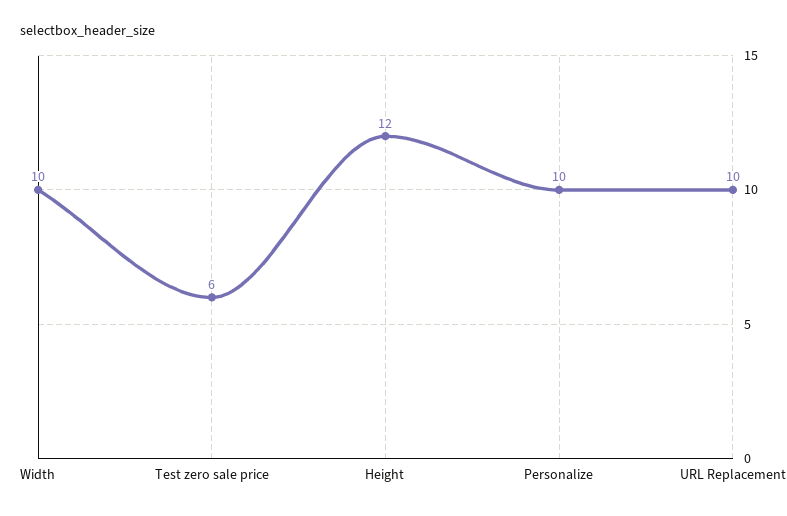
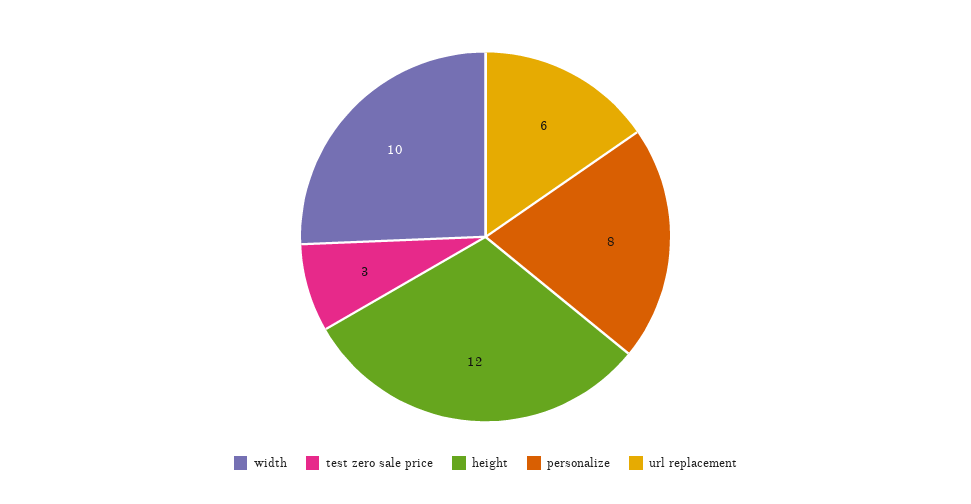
  {
    "Width": 10,
-   "Test zero sale price": 6,
+   "Test zero sale price": 3,
    "Height": 12,
-   "Personalize": 10,
+   "Personalize": 8,
-   "URL Replacement": 10
+   "URL Replacement": 6
  }

